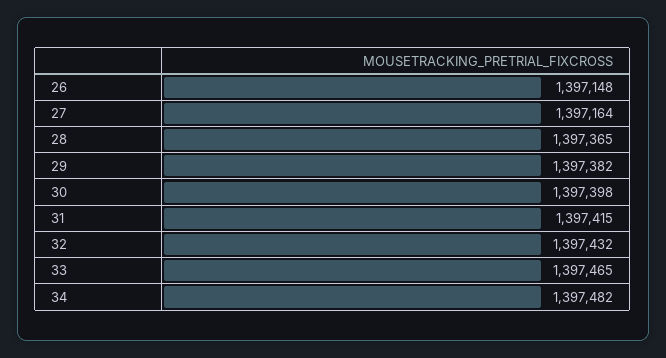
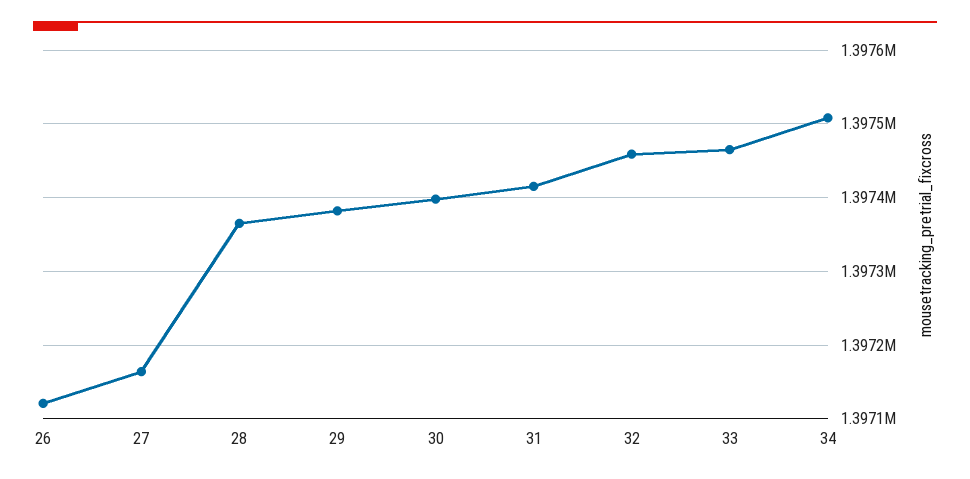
  {
-   "26": 1397148,
+   "26": 1397120,
    "27": 1397164,
    "28": 1397365,
    "29": 1397382,
    "30": 1397398,
    "31": 1397415,
-   "32": 1397432,
+   "32": 1397460,
    "33": 1397465,
-   "34": 1397482
+   "34": 1397510
  }

